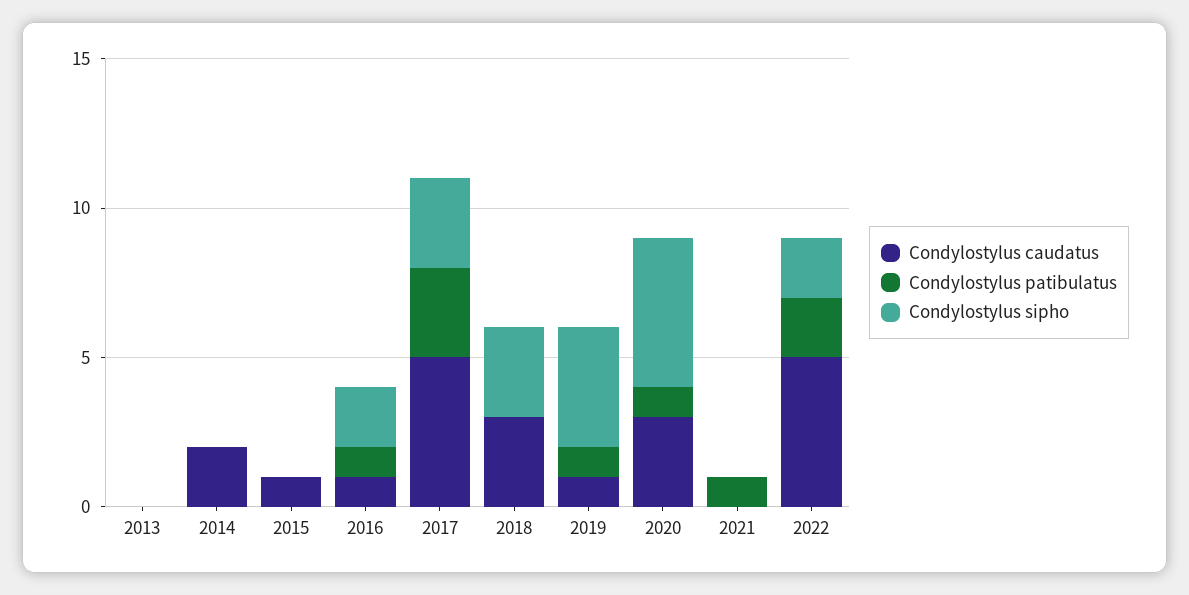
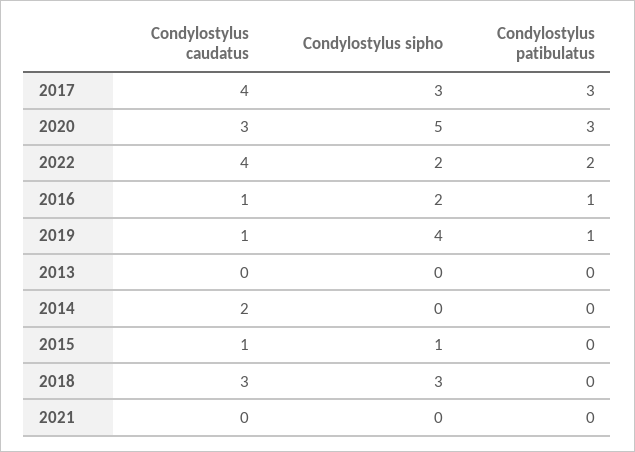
  {
    "Condylostylus caudatus": {
      "2013": 0,
      "2014": 2,
      "2015": 1,
      "2016": 1,
-     "2017": 5,
+     "2017": 4,
      "2018": 3,
      "2019": 1,
      "2020": 3,
      "2021": 0,
-     "2022": 5
+     "2022": 4
    },
    "Condylostylus patibulatus": {
      "2013": 0,
      "2014": 0,
      "2015": 0,
      "2016": 1,
      "2017": 3,
      "2018": 0,
      "2019": 1,
-     "2020": 1,
+     "2020": 3,
-     "2021": 1,
+     "2021": 0,
      "2022": 2
    },
    "Condylostylus sipho": {
      "2013": 0,
      "2014": 0,
-     "2015": 0,
+     "2015": 1,
      "2016": 2,
      "2017": 3,
      "2018": 3,
      "2019": 4,
      "2020": 5,
      "2021": 0,
      "2022": 2
    }
  }

